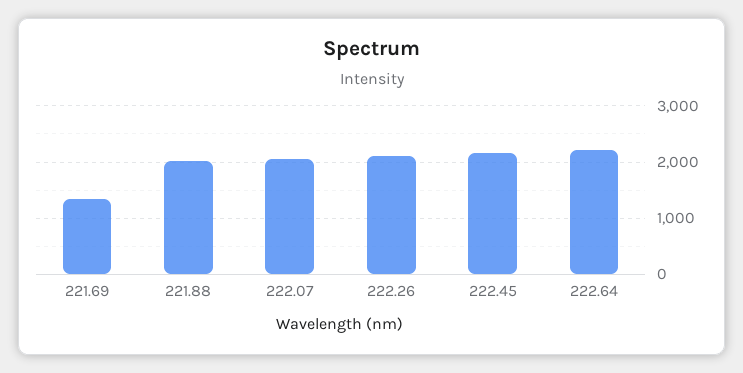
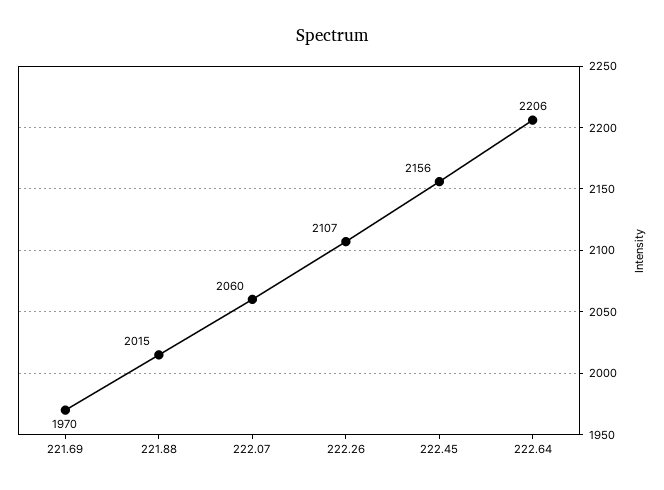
  {
-   "221.69": 1400,
+   "221.69": 1970,
    "221.88": 2015,
    "222.07": 2060,
    "222.26": 2107,
    "222.45": 2156,
    "222.64": 2206
  }

